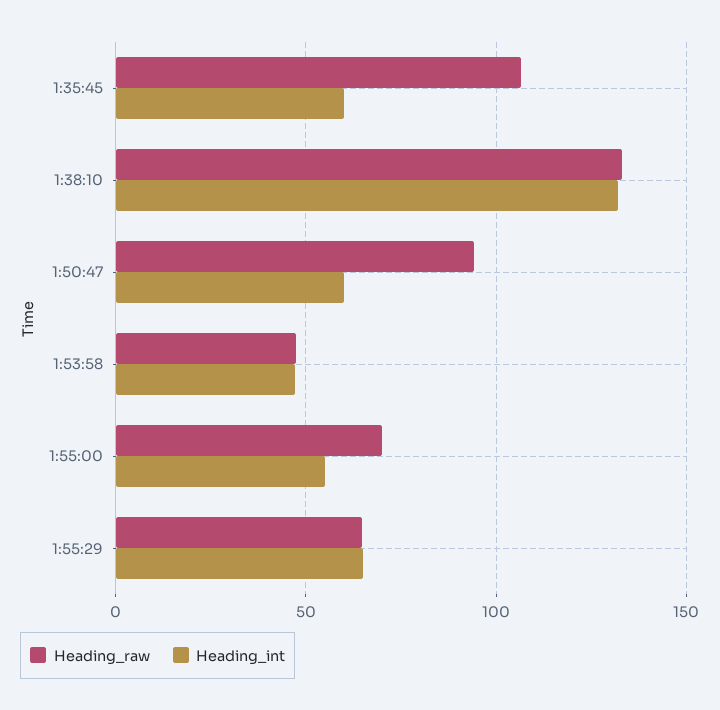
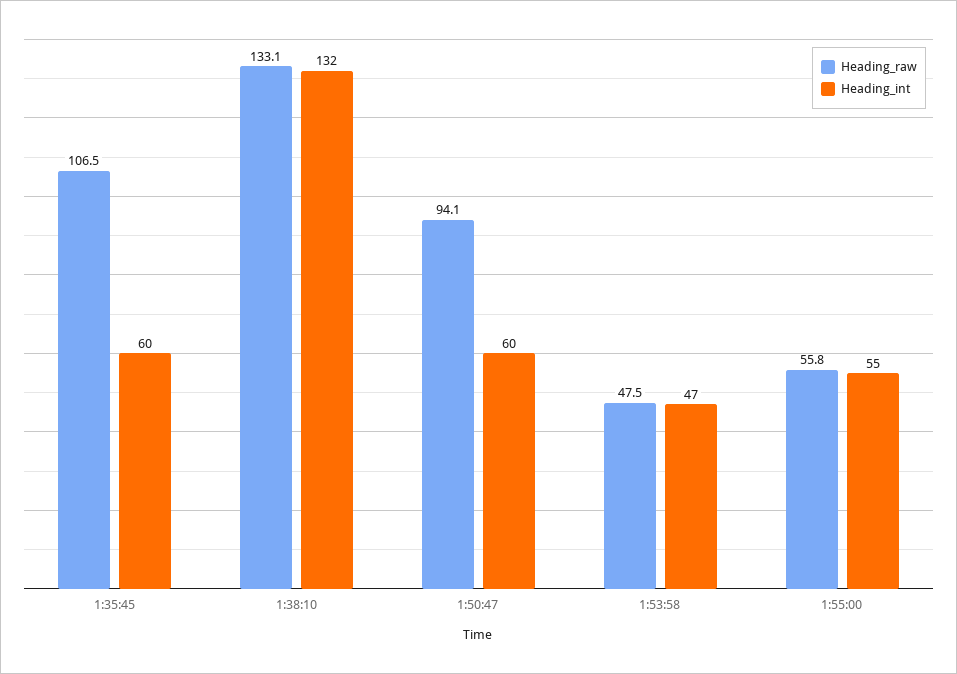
  {
    "Heading_raw": {
      "1:35:45": 106.5,
      "1:38:10": 133.1,
      "1:50:47": 94.1,
      "1:53:58": 47.5,
-     "1:55:00": 70,
+     "1:55:00": 55.8
-     "1:55:29": 65
    },
    "Heading_int": {
      "1:35:45": 60,
      "1:38:10": 132,
      "1:50:47": 60,
      "1:53:58": 47,
-     "1:55:00": 55,
+     "1:55:00": 55
-     "1:55:29": 65
    }
  }

